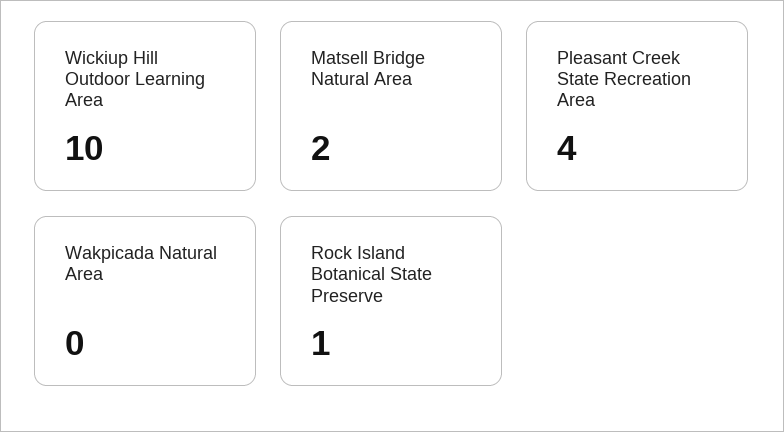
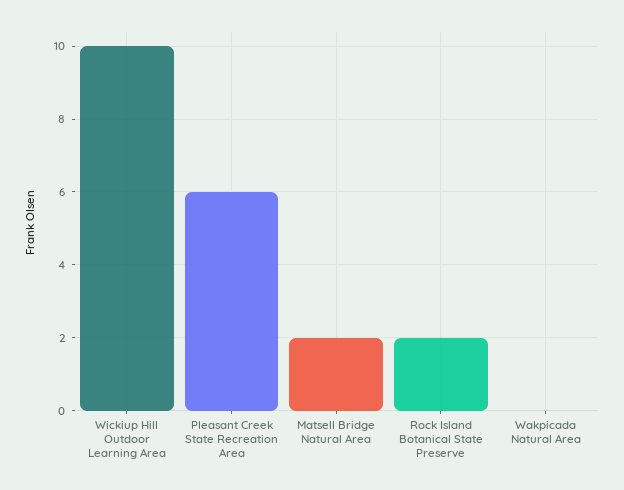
  {
    "Wickiup Hill Outdoor Learning Area": 10,
    "Matsell Bridge Natural Area": 2,
-   "Pleasant Creek State Recreation Area": 4,
+   "Pleasant Creek State Recreation Area": 6,
    "Wakpicada Natural Area": 0,
-   "Rock Island Botanical State Preserve": 1
+   "Rock Island Botanical State Preserve": 2
  }

